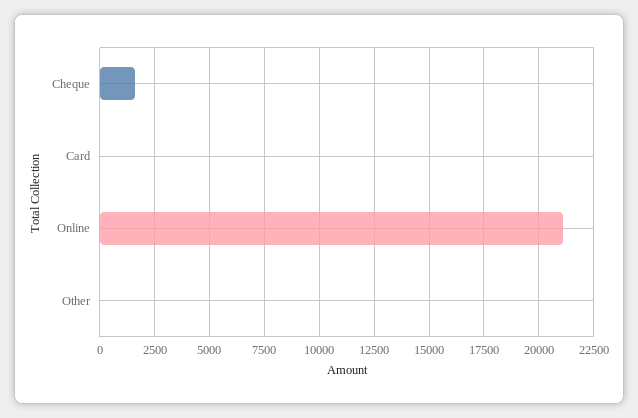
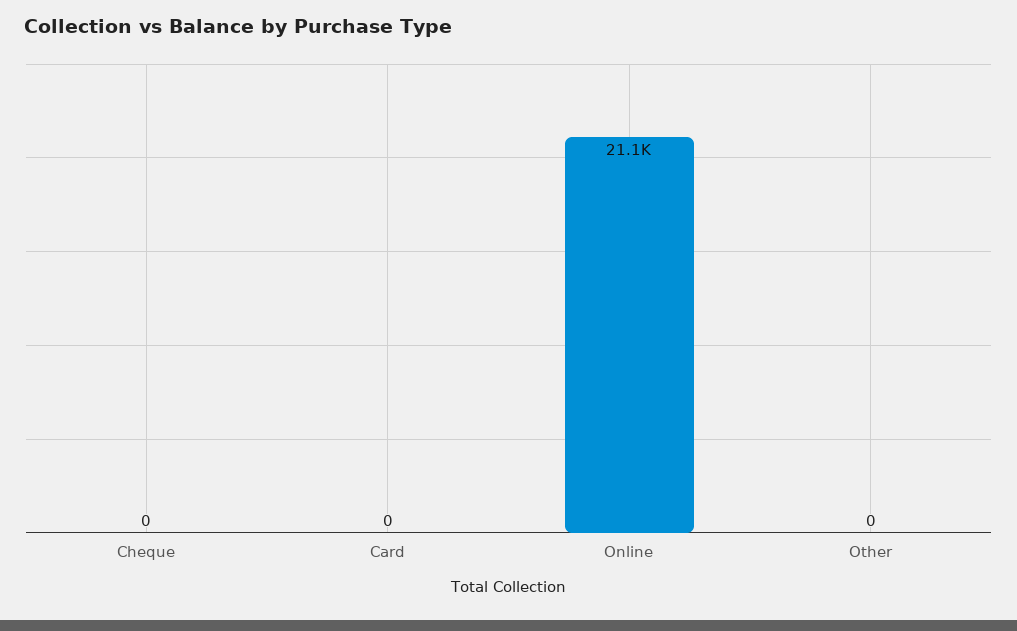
  {
-   "Cheque": 1500,
+   "Cheque": 0,
    "Card": 0,
    "Online": 21100,
    "Other": 0
  }

